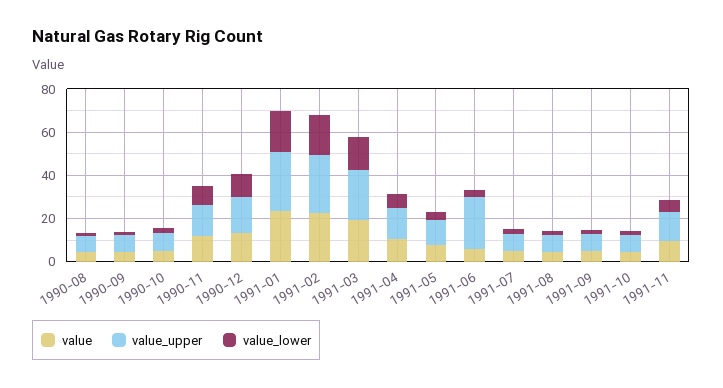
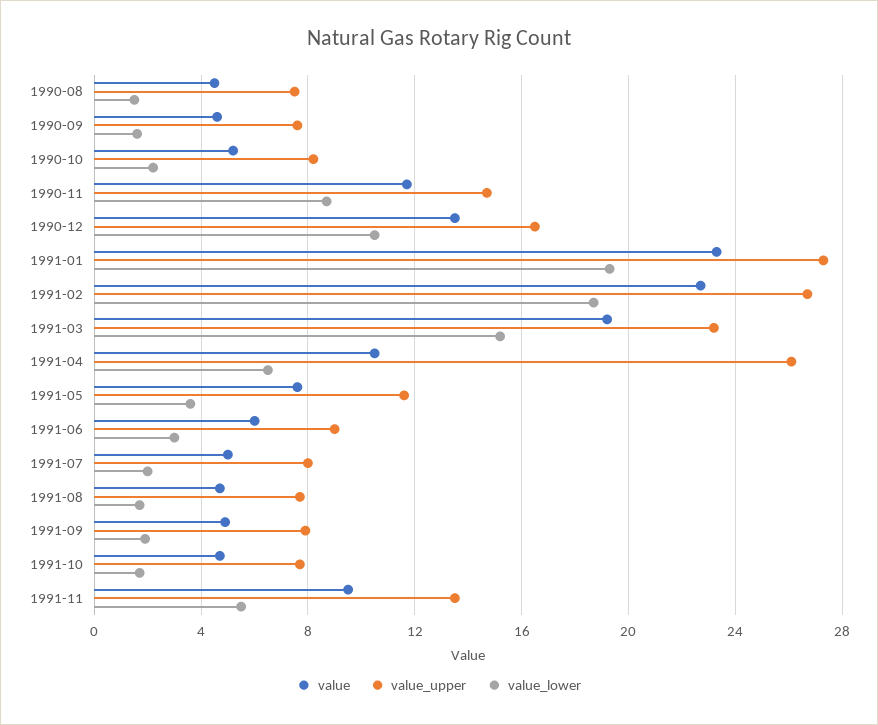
  {
    "value": {
      "1990-08": 4.5,
      "1990-09": 4.5,
      "1990-10": 5,
      "1990-11": 11.5,
      "1990-12": 13.5,
      "1991-01": 23.5,
      "1991-02": 22.5,
      "1991-03": 19,
      "1991-04": 10.5,
      "1991-05": 7.5,
      "1991-06": 6,
      "1991-07": 5,
      "1991-08": 4.5,
      "1991-09": 5,
      "1991-10": 4.5,
      "1991-11": 9.5
    },
    "value_upper": {
      "1990-08": 7.5,
      "1990-09": 7.5,
      "1990-10": 8,
      "1990-11": 14.5,
      "1990-12": 16.5,
      "1991-01": 27.5,
      "1991-02": 26.5,
      "1991-03": 23,
-     "1991-04": 15,
+     "1991-04": 26,
      "1991-05": 11.5,
-     "1991-06": 25,
+     "1991-06": 9,
      "1991-07": 8,
      "1991-08": 7.5,
      "1991-09": 8,
      "1991-10": 7.5,
      "1991-11": 13.5
    },
    "value_lower": {
      "1990-08": 1.5,
      "1990-09": 1.5,
      "1990-10": 2,
      "1990-11": 8.5,
      "1990-12": 10.5,
      "1991-01": 19.5,
      "1991-02": 18.5,
      "1991-03": 15,
      "1991-04": 6.5,
      "1991-05": 3.5,
      "1991-06": 3,
      "1991-07": 2,
      "1991-08": 1.5,
      "1991-09": 2,
      "1991-10": 1.5,
      "1991-11": 5.5
    }
  }

